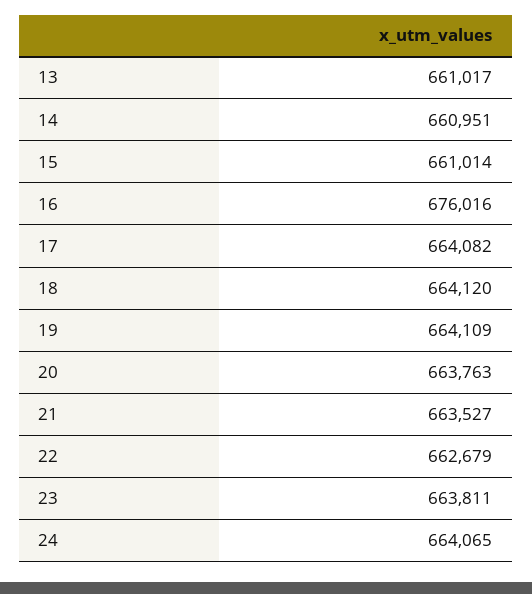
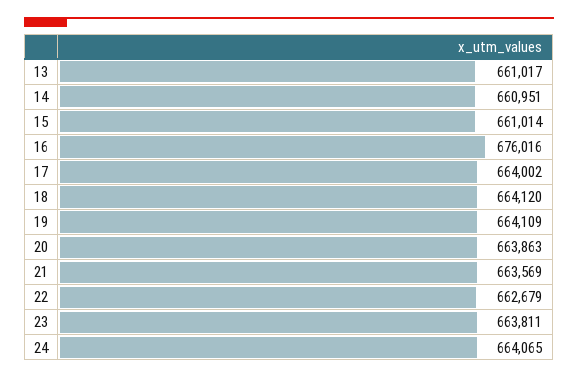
  {
    "13": 661017,
    "14": 660951,
    "15": 661014,
    "16": 676016,
-   "17": 664082,
+   "17": 664002,
    "18": 664120,
    "19": 664109,
-   "20": 663763,
+   "20": 663863,
-   "21": 663527,
+   "21": 663569,
    "22": 662679,
    "23": 663811,
    "24": 664065
  }

